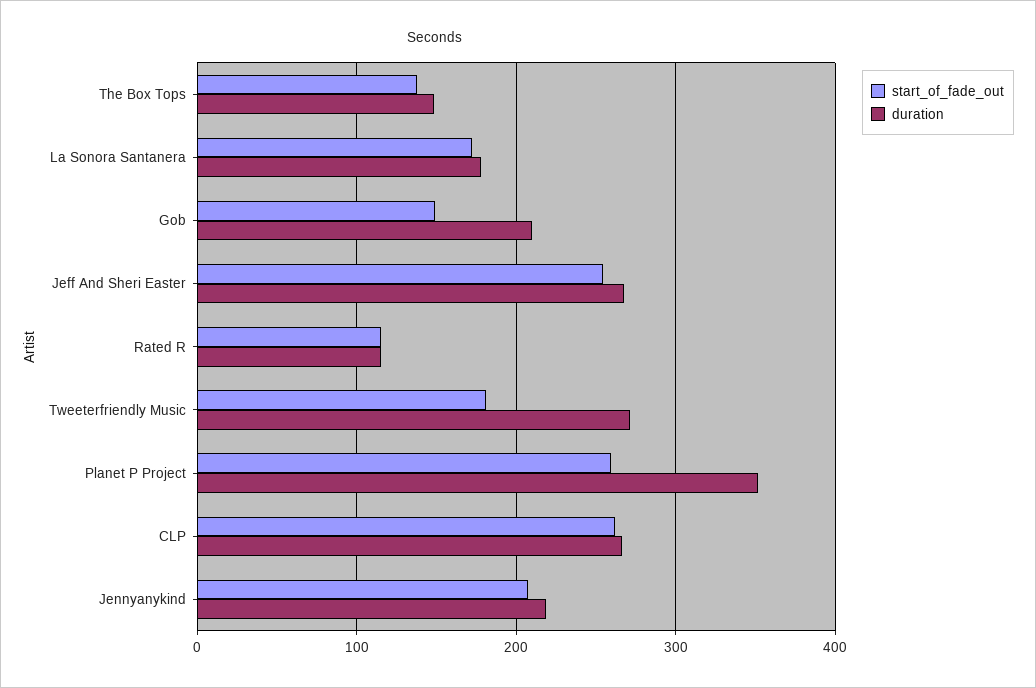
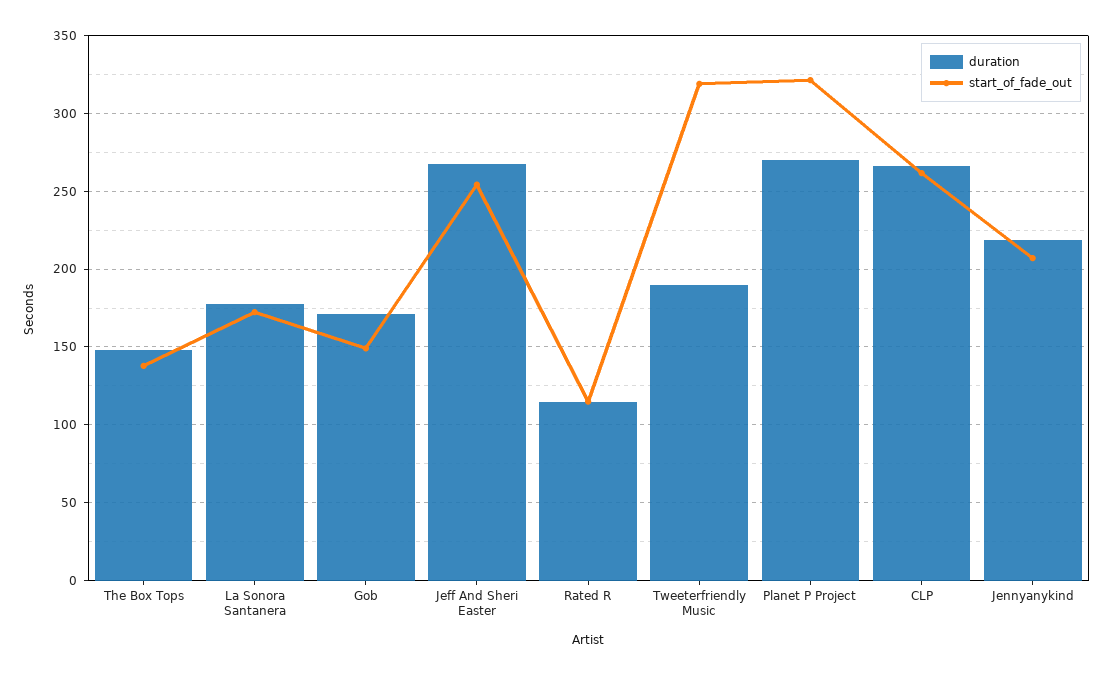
  {
    "start_of_fade_out": {
      "The Box Tops": 140,
      "La Sonora Santanera": 170,
      "Gob": 150,
      "Jeff And Sheri Easter": 255,
      "Rated R": 115,
-     "Tweeterfriendly Music": 180,
+     "Tweeterfriendly Music": 320,
-     "Planet P Project": 260,
+     "Planet P Project": 320,
      "CLP": 260,
      "Jennyanykind": 205
    },
    "duration": {
      "The Box Tops": 150,
      "La Sonora Santanera": 180,
-     "Gob": 210,
+     "Gob": 170,
      "Jeff And Sheri Easter": 270,
      "Rated R": 115,
-     "Tweeterfriendly Music": 270,
+     "Tweeterfriendly Music": 190,
-     "Planet P Project": 350,
+     "Planet P Project": 270,
      "CLP": 265,
      "Jennyanykind": 220
    }
  }

